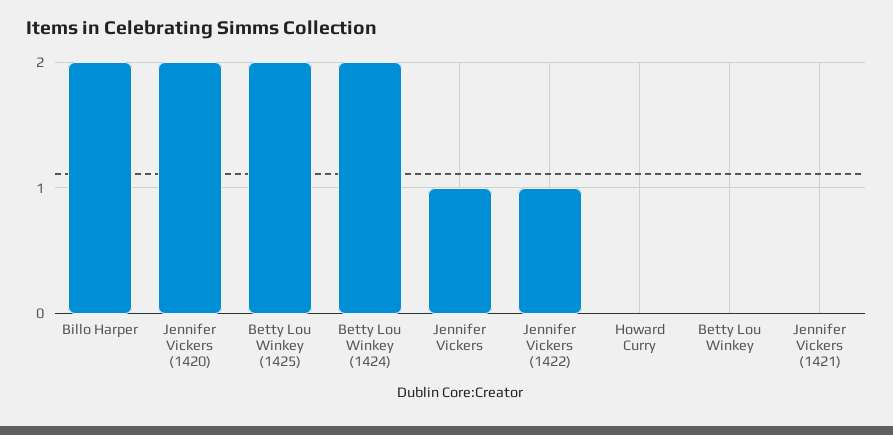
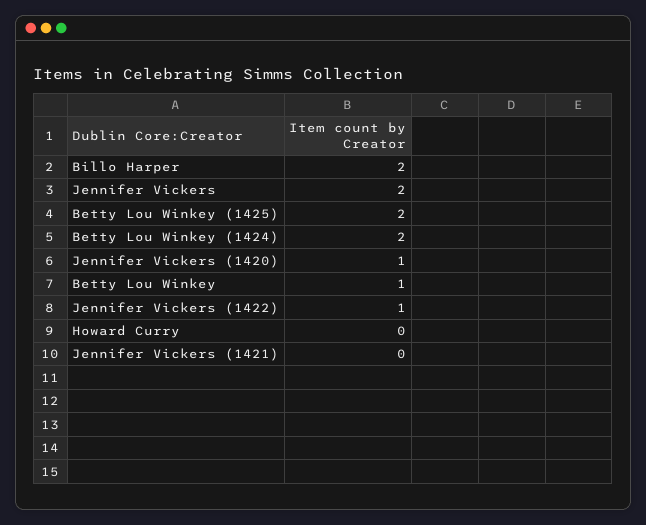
  {
    "Billo Harper": 2,
-   "Jennifer Vickers (1420)": 2,
+   "Jennifer Vickers (1420)": 1,
    "Betty Lou Winkey (1425)": 2,
    "Betty Lou Winkey (1424)": 2,
-   "Jennifer Vickers": 1,
+   "Jennifer Vickers": 2,
    "Jennifer Vickers (1422)": 1,
    "Howard Curry": 0,
-   "Betty Lou Winkey": 0,
+   "Betty Lou Winkey": 1,
    "Jennifer Vickers (1421)": 0
  }

